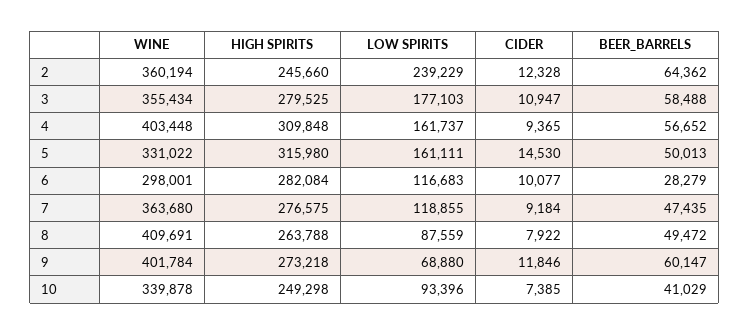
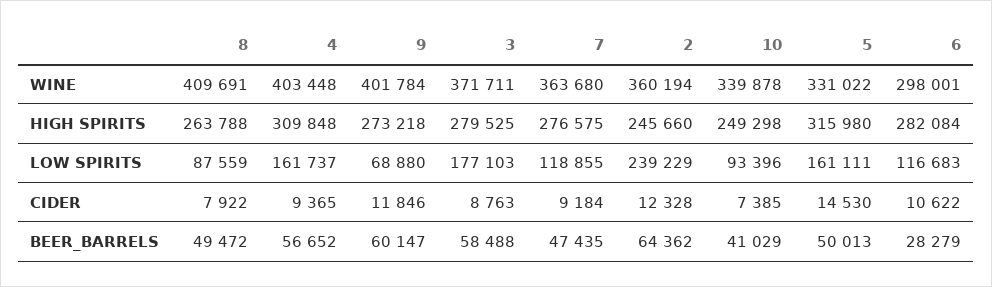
  {
    "WINE": {
      "2": 360194,
-     "3": 355434,
+     "3": 371711,
      "4": 403448,
      "5": 331022,
      "6": 298001,
      "7": 363680,
      "8": 409691,
      "9": 401784,
      "10": 339878
    },
    "HIGH SPIRITS": {
      "2": 245660,
      "3": 279525,
      "4": 309848,
      "5": 315980,
      "6": 282084,
      "7": 276575,
      "8": 263788,
      "9": 273218,
      "10": 249298
    },
    "LOW SPIRITS": {
      "2": 239229,
      "3": 177103,
      "4": 161737,
      "5": 161111,
      "6": 116683,
      "7": 118855,
      "8": 87559,
      "9": 68880,
      "10": 93396
    },
    "CIDER": {
      "2": 12328,
-     "3": 10947,
+     "3": 8763,
      "4": 9365,
      "5": 14530,
-     "6": 10077,
+     "6": 10622,
      "7": 9184,
      "8": 7922,
      "9": 11846,
      "10": 7385
    },
    "BEER_BARRELS": {
      "2": 64362,
      "3": 58488,
      "4": 56652,
      "5": 50013,
      "6": 28279,
      "7": 47435,
      "8": 49472,
      "9": 60147,
      "10": 41029
    }
  }

